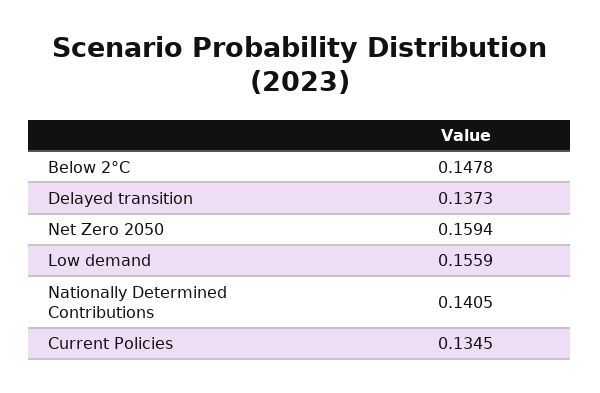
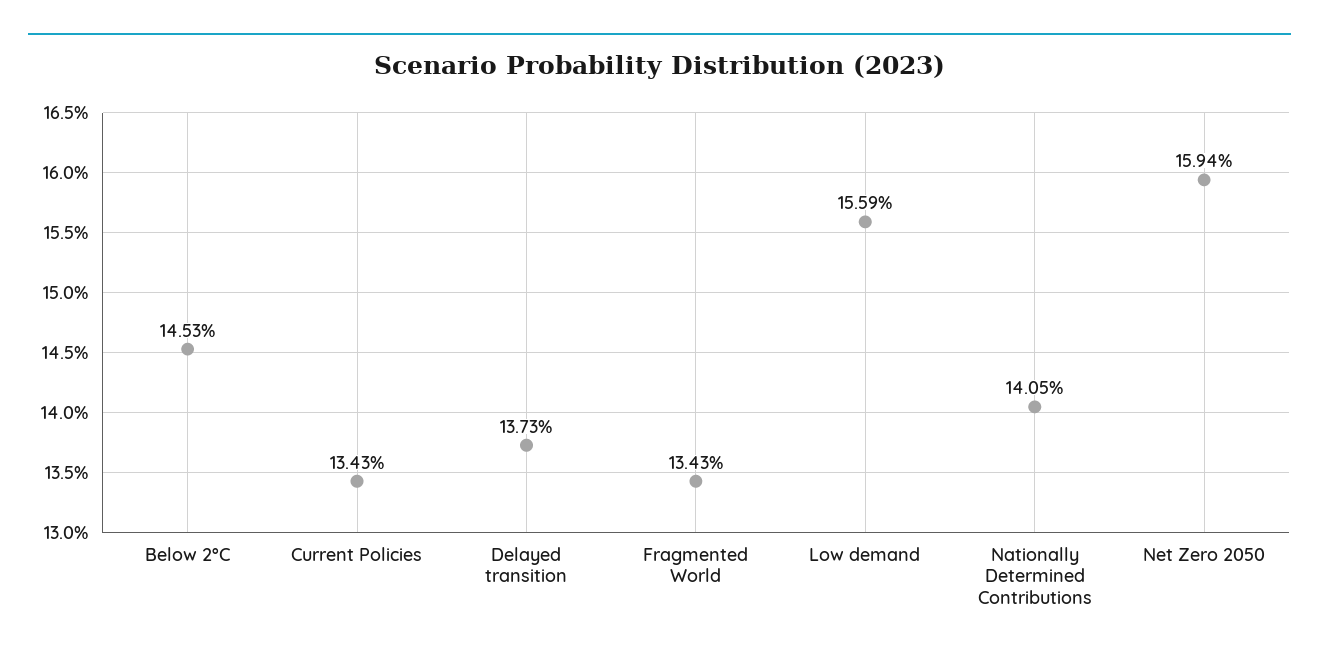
  {
-   "Below 2°C": 0.1478,
+   "Below 2°C": 0.1453,
    "Delayed transition": 0.1373,
    "Net Zero 2050": 0.1594,
    "Low demand": 0.1559,
    "Nationally Determined Contributions": 0.1405,
-   "Current Policies": 0.1345
+   "Current Policies": 0.1343,
+   "Fragmented World": 0.1343
  }

